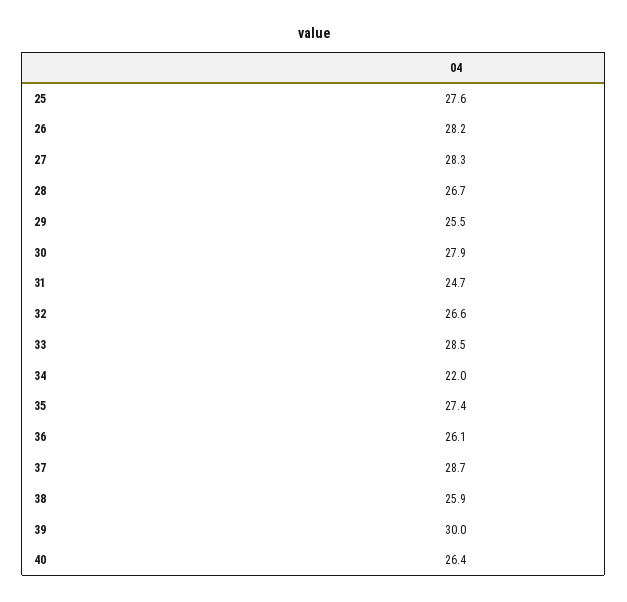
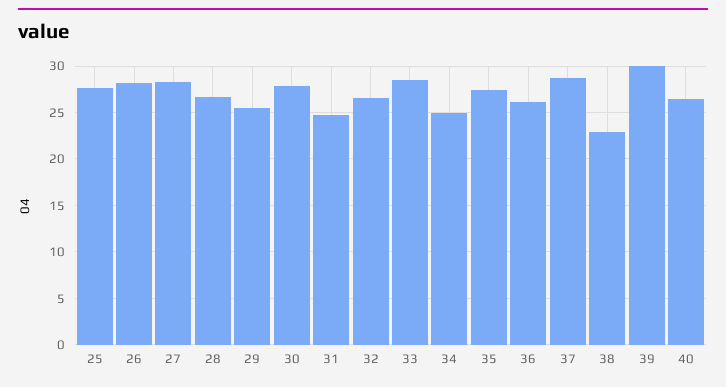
  {
    "25": 27.6,
    "26": 28.2,
    "27": 28.3,
    "28": 26.7,
    "29": 25.5,
    "30": 27.9,
    "31": 24.7,
    "32": 26.6,
    "33": 28.5,
-   "34": 22,
+   "34": 25,
    "35": 27.4,
    "36": 26.1,
    "37": 28.7,
-   "38": 25.9,
+   "38": 23,
    "39": 30,
    "40": 26.4
  }

